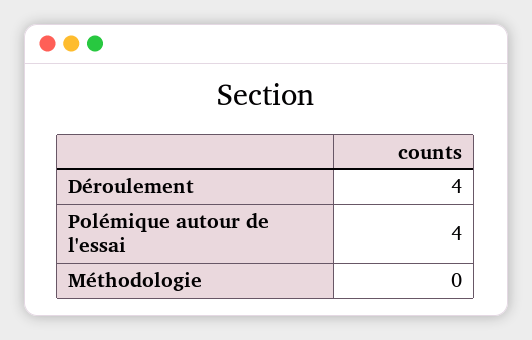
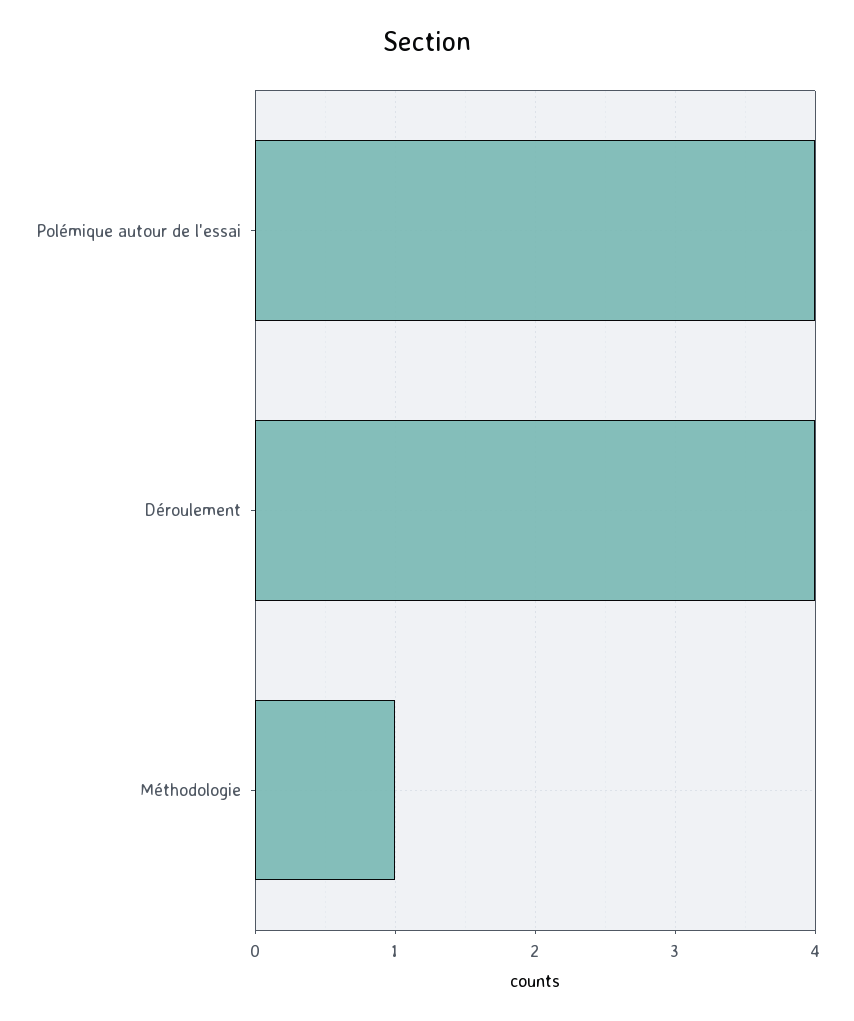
  {
    "Déroulement": 4,
    "Polémique autour de l'essai": 4,
-   "Méthodologie": 0
+   "Méthodologie": 1
  }

